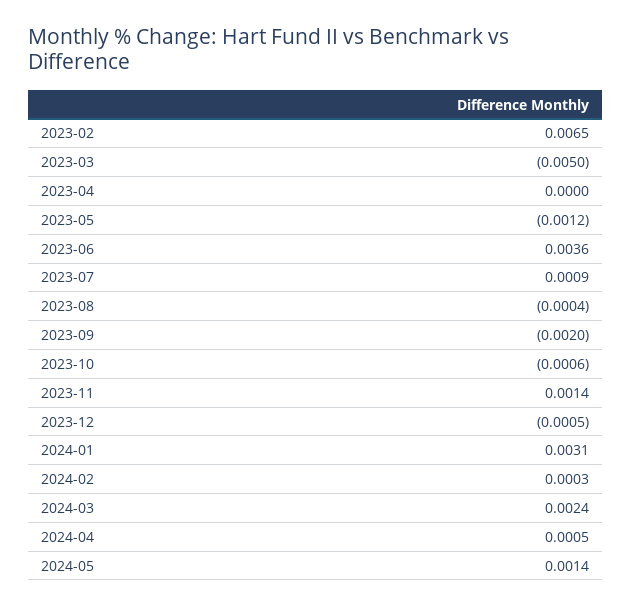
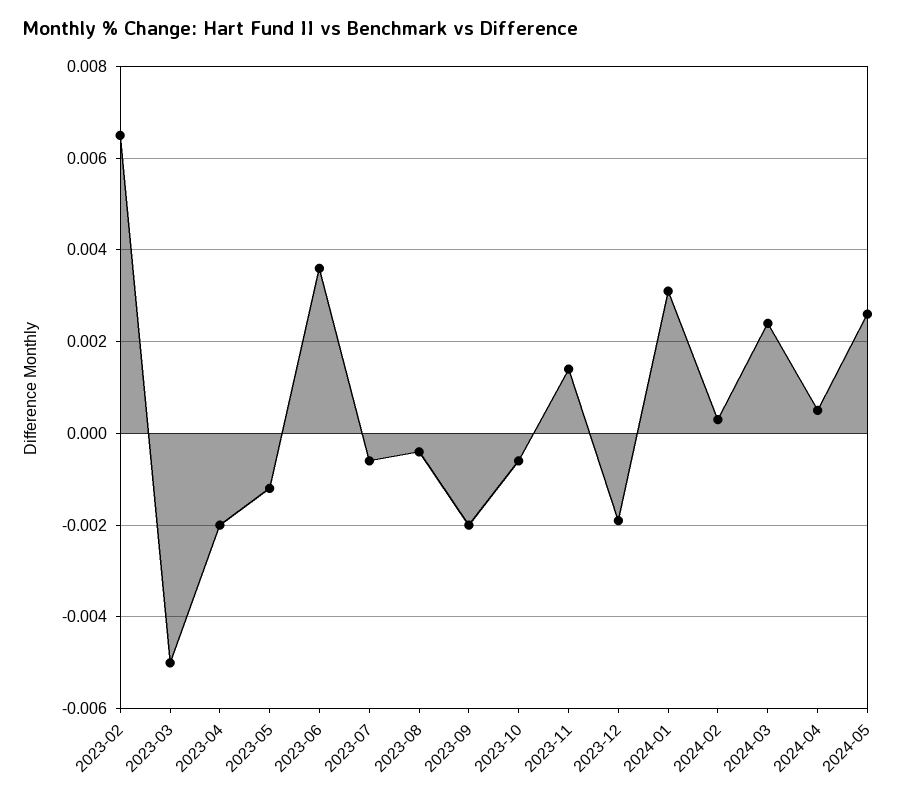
  {
    "2023-02": 0.0065,
    "2023-03": -0.005,
-   "2023-04": 0,
+   "2023-04": -0.002,
    "2023-05": -0.0012,
    "2023-06": 0.0036,
-   "2023-07": 0.0009,
+   "2023-07": -0.0005,
    "2023-08": -0.0004,
    "2023-09": -0.002,
    "2023-10": -0.0006,
    "2023-11": 0.0014,
-   "2023-12": -0.0005,
+   "2023-12": -0.002,
    "2024-01": 0.0031,
    "2024-02": 0.0003,
    "2024-03": 0.0024,
    "2024-04": 0.0005,
-   "2024-05": 0.0014
+   "2024-05": 0.0025
  }

